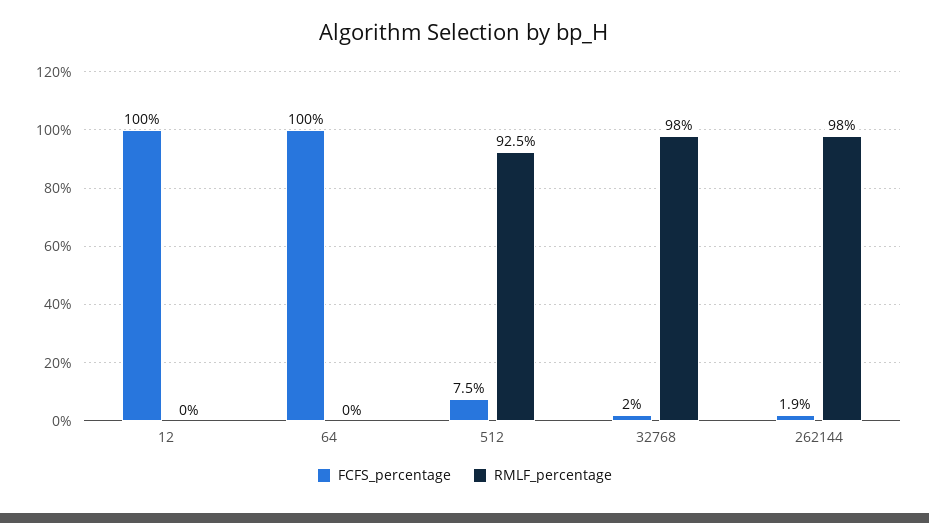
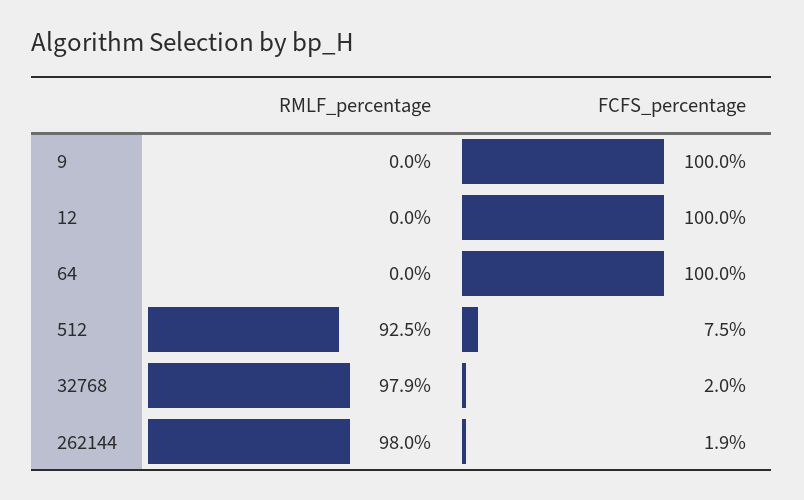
  {
    "FCFS_percentage": {
      "12": 100,
      "64": 100,
      "512": 7.5,
      "32768": 2,
-     "262144": 1.9
+     "262144": 1.9,
+     "9": 100
    },
    "RMLF_percentage": {
      "12": 0,
      "64": 0,
      "512": 92.5,
-     "32768": 98,
+     "32768": 97.9,
-     "262144": 98
+     "262144": 98,
+     "9": 0
    }
  }

